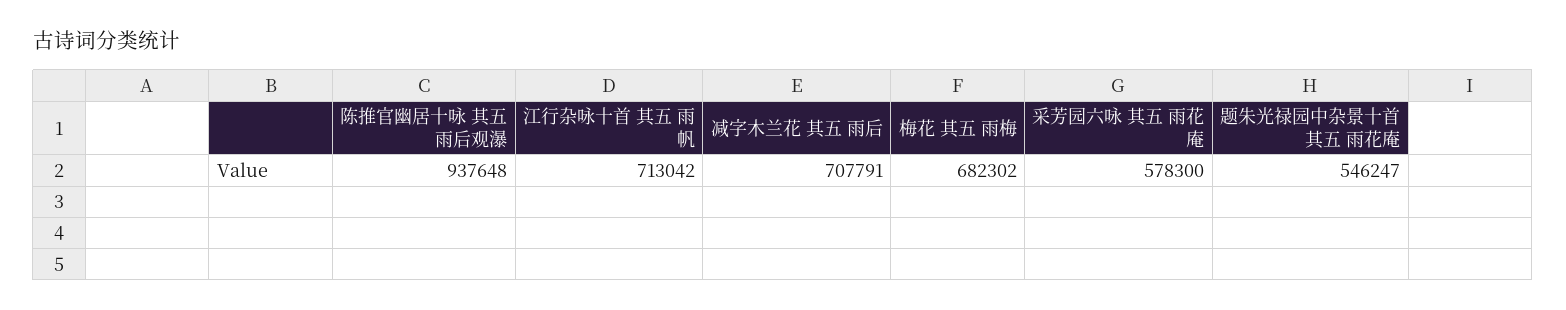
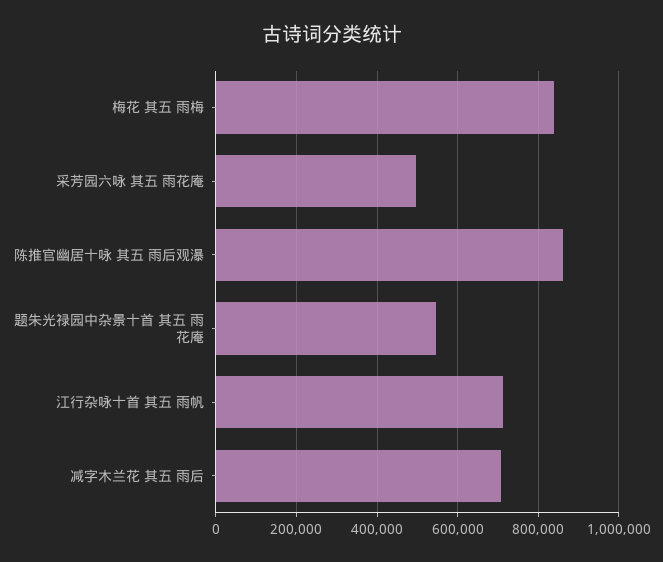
  {
-   "陈推官幽居十咏 其五 雨后观瀑": 937648,
+   "陈推官幽居十咏 其五 雨后观瀑": 860000,
    "江行杂咏十首 其五 雨帆": 713042,
    "减字木兰花 其五 雨后": 707791,
-   "梅花 其五 雨梅": 682302,
+   "梅花 其五 雨梅": 840000,
-   "采芳园六咏 其五 雨花庵": 578300,
+   "采芳园六咏 其五 雨花庵": 500000,
    "题朱光禄园中杂景十首 其五 雨花庵": 546247
  }

